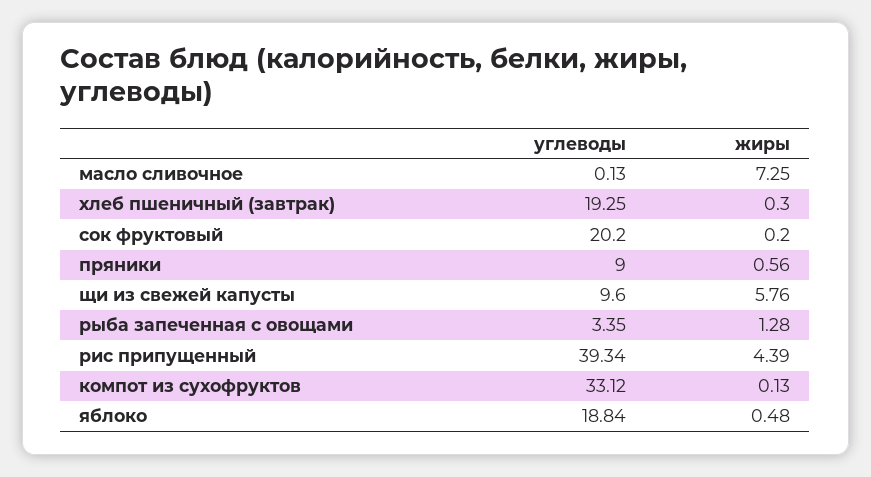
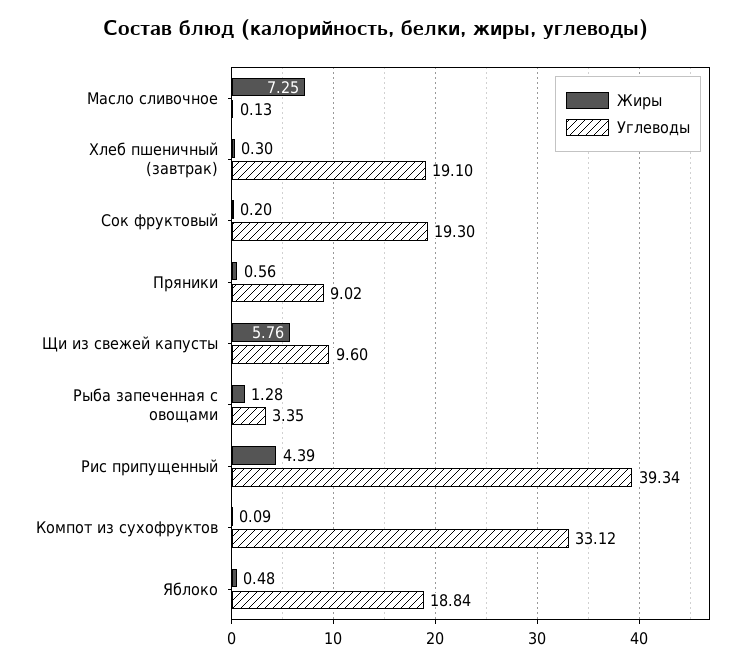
  {
    "углеводы": {
      "масло сливочное": 0.13,
-     "хлеб пшеничный (завтрак)": 19.25,
+     "хлеб пшеничный (завтрак)": 19.1,
-     "сок фруктовый": 20.2,
+     "сок фруктовый": 19.3,
-     "пряники": 9,
+     "пряники": 9.02,
      "щи из свежей капусты": 9.6,
      "рыба запеченная с овощами": 3.35,
      "рис припущенный": 39.34,
      "компот из сухофруктов": 33.12,
      "яблоко": 18.84
    },
    "жиры": {
      "масло сливочное": 7.25,
      "хлеб пшеничный (завтрак)": 0.3,
      "сок фруктовый": 0.2,
      "пряники": 0.56,
      "щи из свежей капусты": 5.76,
      "рыба запеченная с овощами": 1.28,
      "рис припущенный": 4.39,
-     "компот из сухофруктов": 0.13,
+     "компот из сухофруктов": 0.09,
      "яблоко": 0.48
    }
  }

